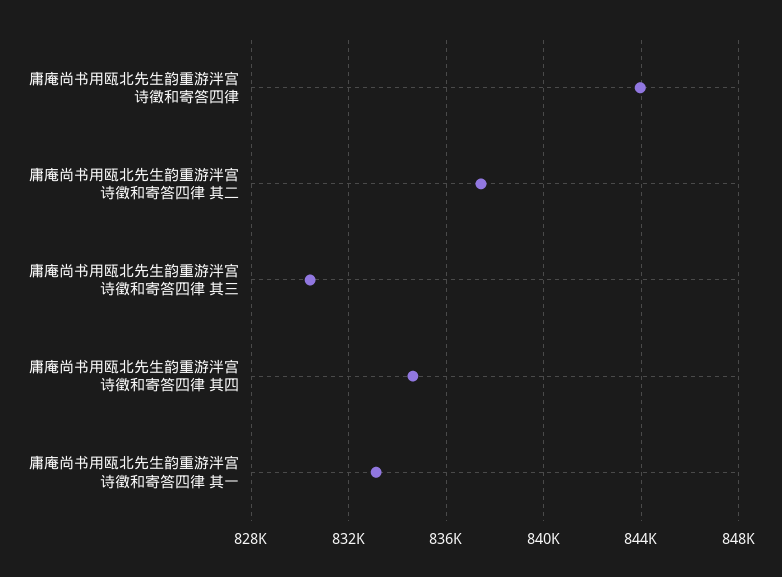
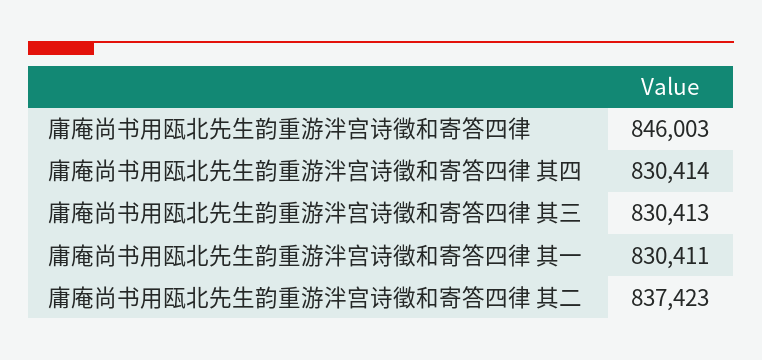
  {
-   "庸庵尚书用瓯北先生韵重游泮宫诗徵和寄答四律": 844000,
+   "庸庵尚书用瓯北先生韵重游泮宫诗徵和寄答四律": 846003,
    "庸庵尚书用瓯北先生韵重游泮宫诗徵和寄答四律 其二": 837423,
    "庸庵尚书用瓯北先生韵重游泮宫诗徵和寄答四律 其三": 830413,
-   "庸庵尚书用瓯北先生韵重游泮宫诗徵和寄答四律 其四": 834500,
+   "庸庵尚书用瓯北先生韵重游泮宫诗徵和寄答四律 其四": 830414,
-   "庸庵尚书用瓯北先生韵重游泮宫诗徵和寄答四律 其一": 833000
+   "庸庵尚书用瓯北先生韵重游泮宫诗徵和寄答四律 其一": 830411
  }

